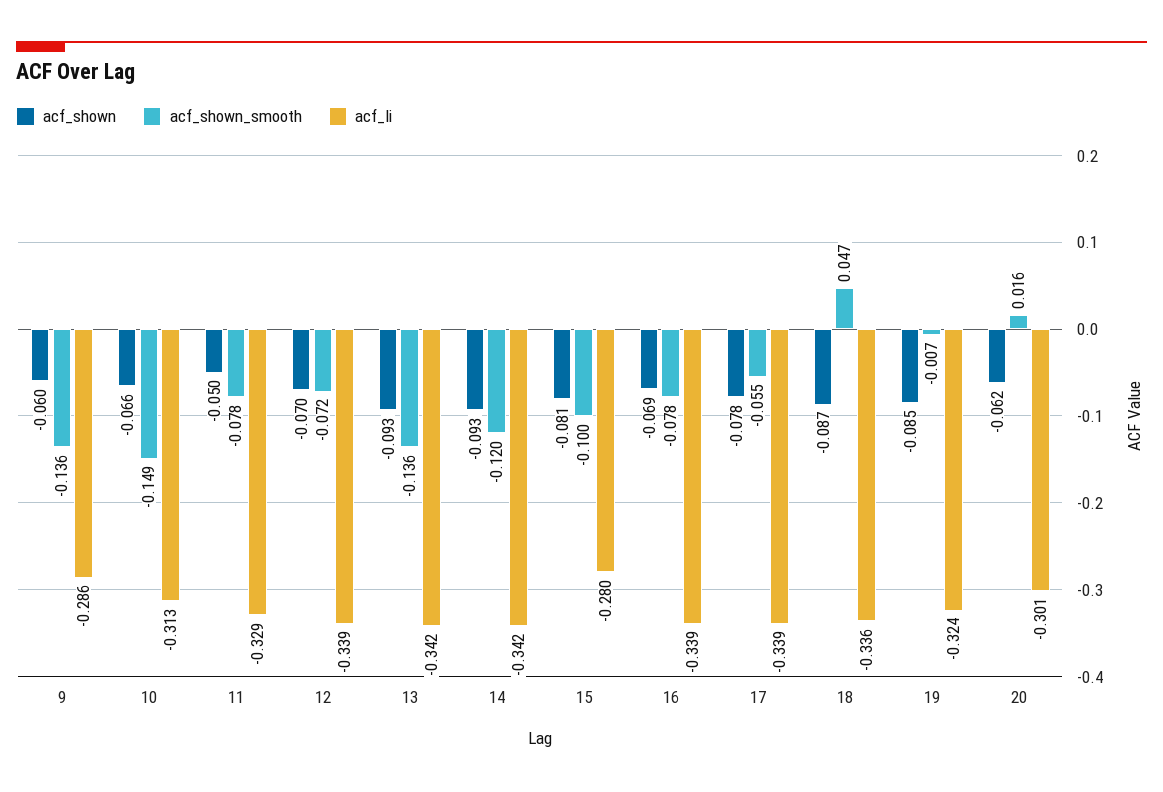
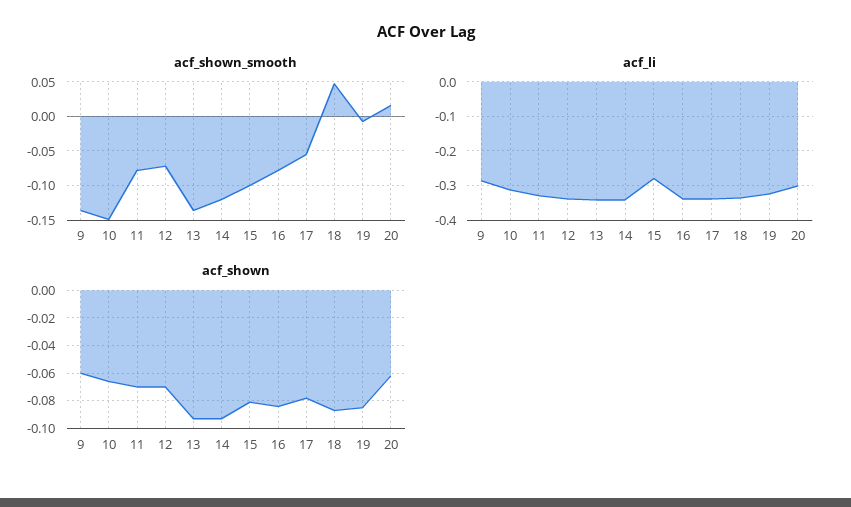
  {
    "acf_shown": {
      "9": -0.06,
      "10": -0.066,
-     "11": -0.05,
+     "11": -0.07,
      "12": -0.07,
      "13": -0.093,
      "14": -0.093,
      "15": -0.081,
-     "16": -0.069,
+     "16": -0.085,
      "17": -0.078,
      "18": -0.087,
      "19": -0.085,
      "20": -0.062
    },
    "acf_shown_smooth": {
      "9": -0.136,
      "10": -0.149,
      "11": -0.078,
      "12": -0.072,
      "13": -0.136,
      "14": -0.12,
      "15": -0.1,
      "16": -0.078,
      "17": -0.055,
      "18": 0.047,
      "19": -0.007,
      "20": 0.016
    },
    "acf_li": {
      "9": -0.286,
      "10": -0.313,
      "11": -0.329,
      "12": -0.339,
      "13": -0.342,
      "14": -0.342,
      "15": -0.28,
      "16": -0.339,
      "17": -0.339,
      "18": -0.336,
      "19": -0.324,
      "20": -0.301
    }
  }

